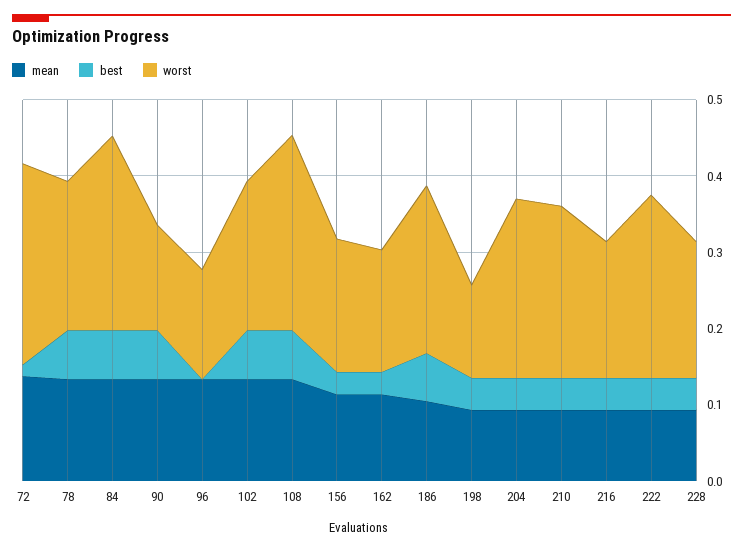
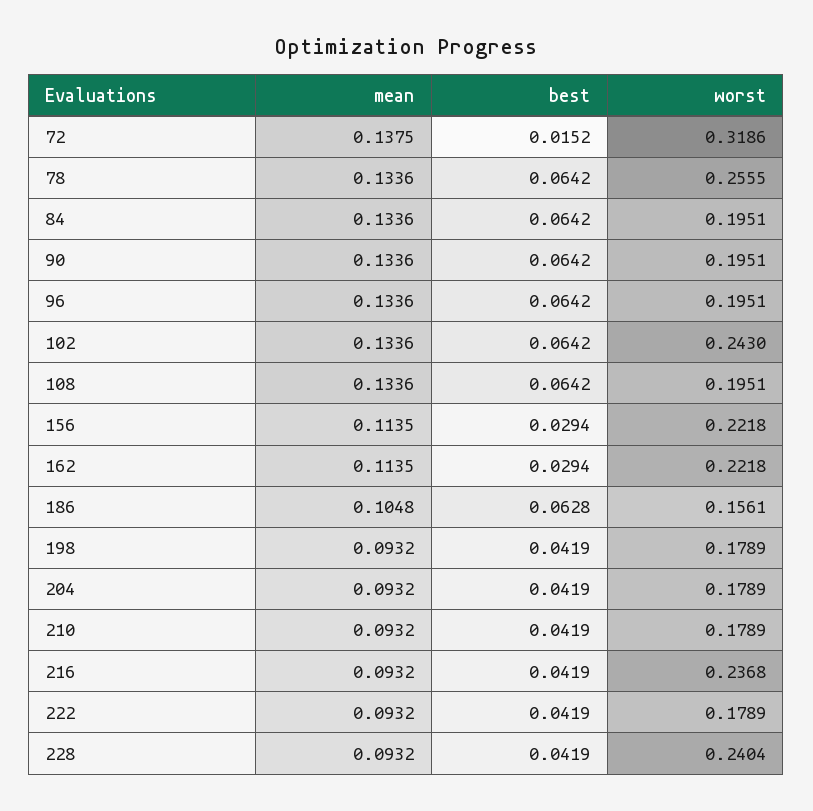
  {
    "mean": {
      "72": 0.1375,
      "78": 0.1336,
      "84": 0.1336,
      "90": 0.1336,
      "96": 0.1336,
      "102": 0.1336,
      "108": 0.1336,
      "156": 0.1135,
      "162": 0.1135,
      "186": 0.1048,
      "198": 0.0932,
      "204": 0.0932,
      "210": 0.0932,
      "216": 0.0932,
      "222": 0.0932,
      "228": 0.0932
    },
    "best": {
      "72": 0.0152,
      "78": 0.0642,
      "84": 0.0642,
      "90": 0.0642,
-     "96": 0,
+     "96": 0.0642,
      "102": 0.0642,
      "108": 0.0642,
      "156": 0.0294,
      "162": 0.0294,
      "186": 0.0628,
      "198": 0.0419,
      "204": 0.0419,
      "210": 0.0419,
      "216": 0.0419,
      "222": 0.0419,
      "228": 0.0419
    },
    "worst": {
-     "72": 0.26,
+     "72": 0.3186,
-     "78": 0.2,
+     "78": 0.2555,
-     "84": 0.26,
+     "84": 0.1951,
-     "90": 0.14,
+     "90": 0.1951,
-     "96": 0.14,
+     "96": 0.1951,
-     "102": 0.2,
+     "102": 0.243,
-     "108": 0.26,
+     "108": 0.1951,
-     "156": 0.18,
+     "156": 0.2218,
-     "162": 0.16,
+     "162": 0.2218,
-     "186": 0.22,
+     "186": 0.1561,
-     "198": 0.12,
+     "198": 0.1789,
-     "204": 0.24,
+     "204": 0.1789,
-     "210": 0.22,
+     "210": 0.1789,
-     "216": 0.18,
+     "216": 0.2368,
-     "222": 0.24,
+     "222": 0.1789,
-     "228": 0.18
+     "228": 0.2404
    }
  }

